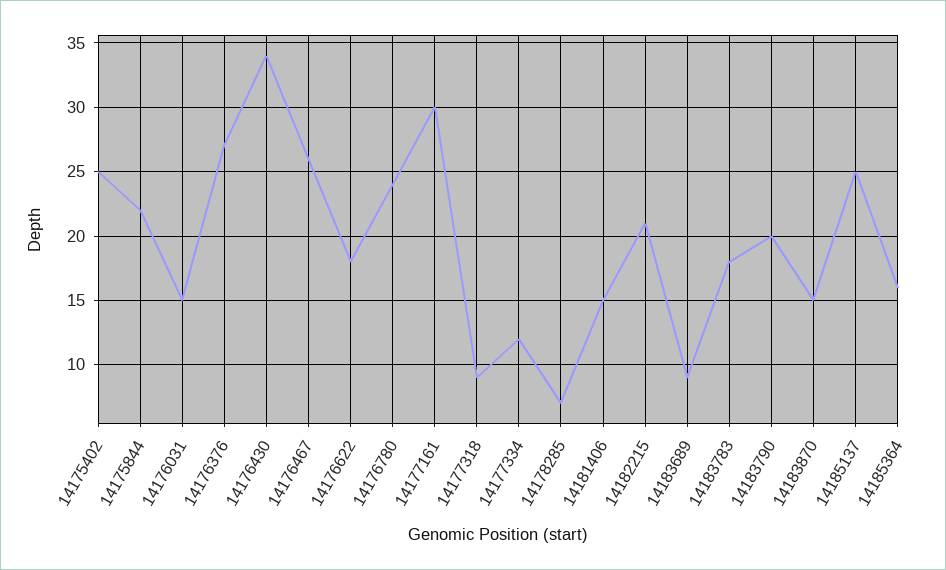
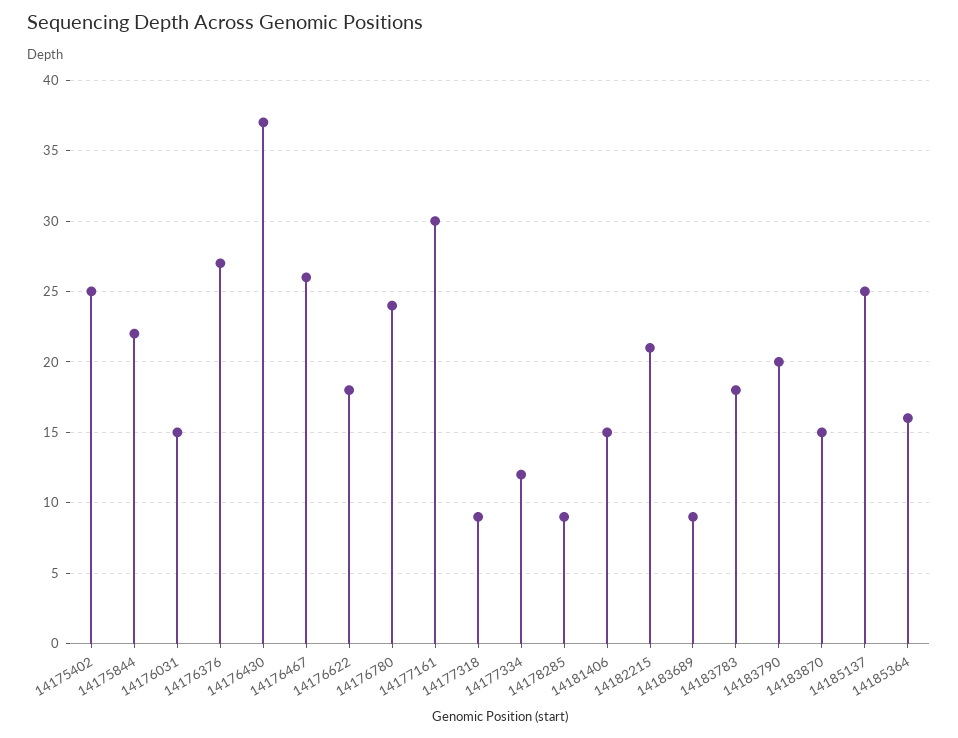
  {
    "14175402": 25,
    "14175844": 22,
    "14176031": 15,
    "14176376": 27,
-   "14176430": 34,
+   "14176430": 37,
    "14176467": 26,
    "14176622": 18,
    "14176780": 24,
    "14177161": 30,
    "14177318": 9,
    "14177334": 12,
-   "14178285": 7,
+   "14178285": 9,
    "14181406": 15,
    "14182215": 21,
    "14183689": 9,
    "14183783": 18,
    "14183790": 20,
    "14183870": 15,
    "14185137": 25,
    "14185364": 16
  }

